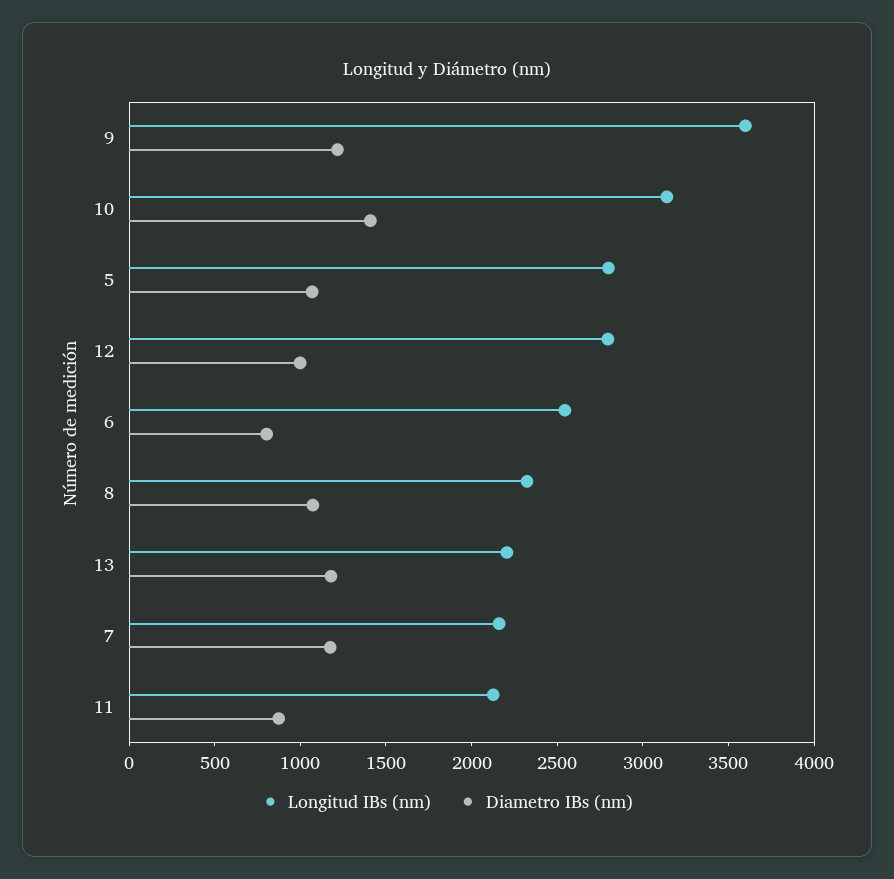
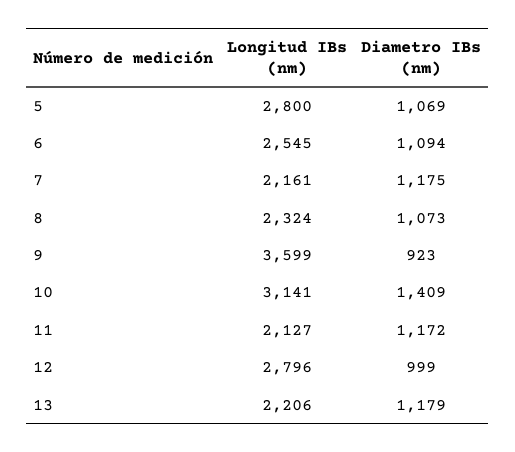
  {
    "Longitud IBs (nm)": {
      "9": 3599,
      "10": 3141,
      "5": 2800,
      "12": 2796,
      "6": 2545,
      "8": 2324,
      "13": 2206,
      "7": 2161,
      "11": 2127
    },
    "Diametro IBs (nm)": {
-     "9": 1200,
+     "9": 923,
      "10": 1409,
      "5": 1069,
      "12": 999,
-     "6": 800,
+     "6": 1094,
      "8": 1073,
      "13": 1179,
      "7": 1175,
-     "11": 900
+     "11": 1172
    }
  }

